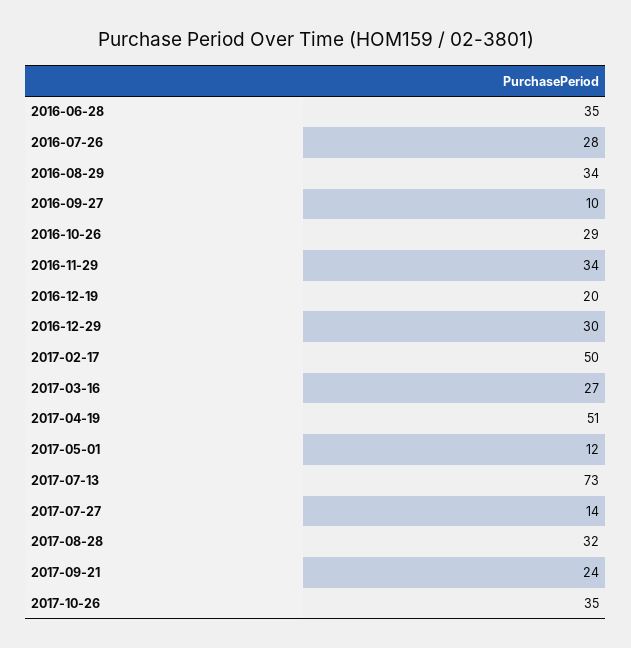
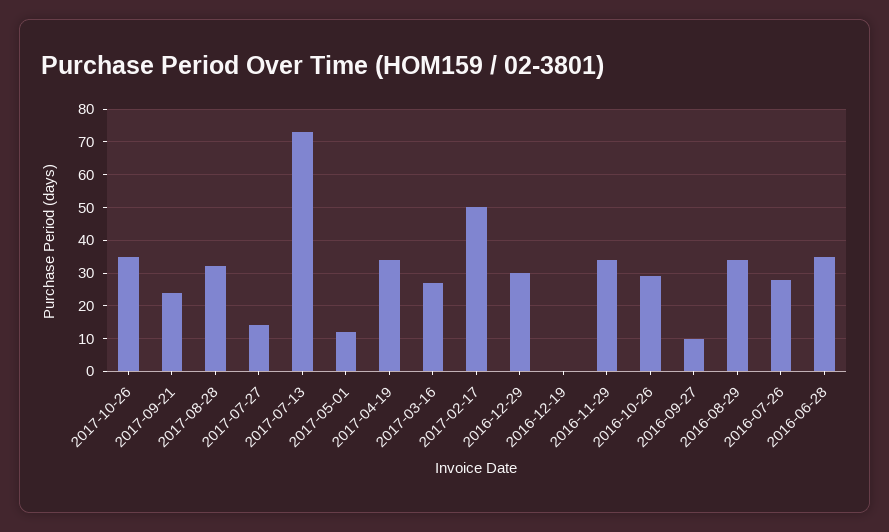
  {
    "2016-06-28": 35,
    "2016-07-26": 28,
    "2016-08-29": 34,
    "2016-09-27": 10,
    "2016-10-26": 29,
    "2016-11-29": 34,
-   "2016-12-19": 20,
+   "2016-12-19": 0,
    "2016-12-29": 30,
    "2017-02-17": 50,
    "2017-03-16": 27,
-   "2017-04-19": 51,
+   "2017-04-19": 35,
    "2017-05-01": 12,
    "2017-07-13": 73,
    "2017-07-27": 14,
    "2017-08-28": 32,
    "2017-09-21": 24,
    "2017-10-26": 35
  }

